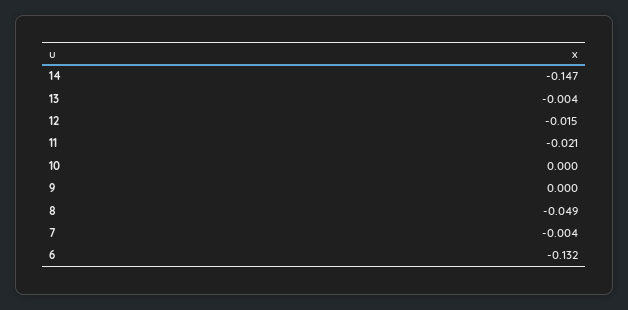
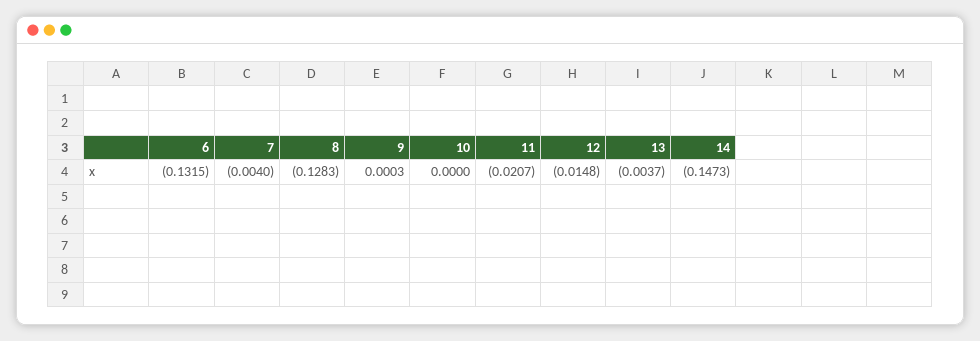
  {
    "14": -0.1473,
    "13": -0.0037,
    "12": -0.0148,
    "11": -0.0207,
    "10": 0,
    "9": 0.0003,
-   "8": -0.049,
+   "8": -0.1283,
    "7": -0.004,
    "6": -0.1315
  }

